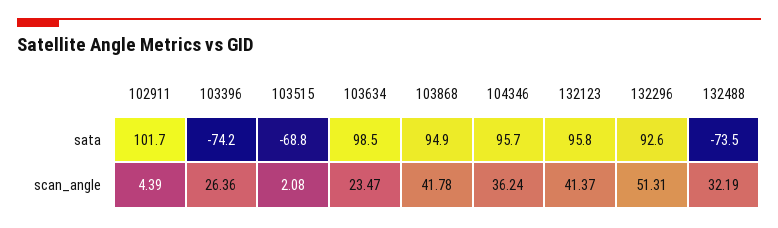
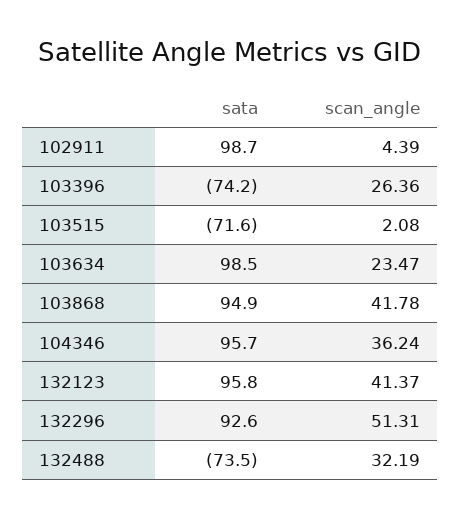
  {
    "102911": {
-     "sata": 101.7,
+     "sata": 98.7,
      "scan_angle": 4.39
    },
    "103396": {
      "sata": -74.2,
      "scan_angle": 26.36
    },
    "103515": {
-     "sata": -68.8,
+     "sata": -71.6,
      "scan_angle": 2.08
    },
    "103634": {
      "sata": 98.5,
      "scan_angle": 23.47
    },
    "103868": {
      "sata": 94.9,
      "scan_angle": 41.78
    },
    "104346": {
      "sata": 95.7,
      "scan_angle": 36.24
    },
    "132123": {
      "sata": 95.8,
      "scan_angle": 41.37
    },
    "132296": {
      "sata": 92.6,
      "scan_angle": 51.31
    },
    "132488": {
      "sata": -73.5,
      "scan_angle": 32.19
    }
  }

